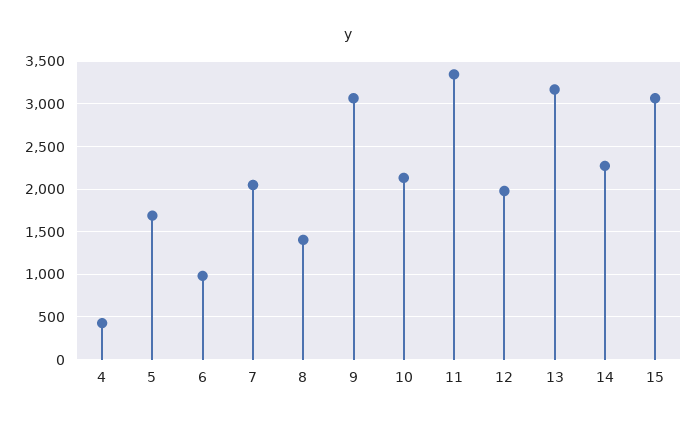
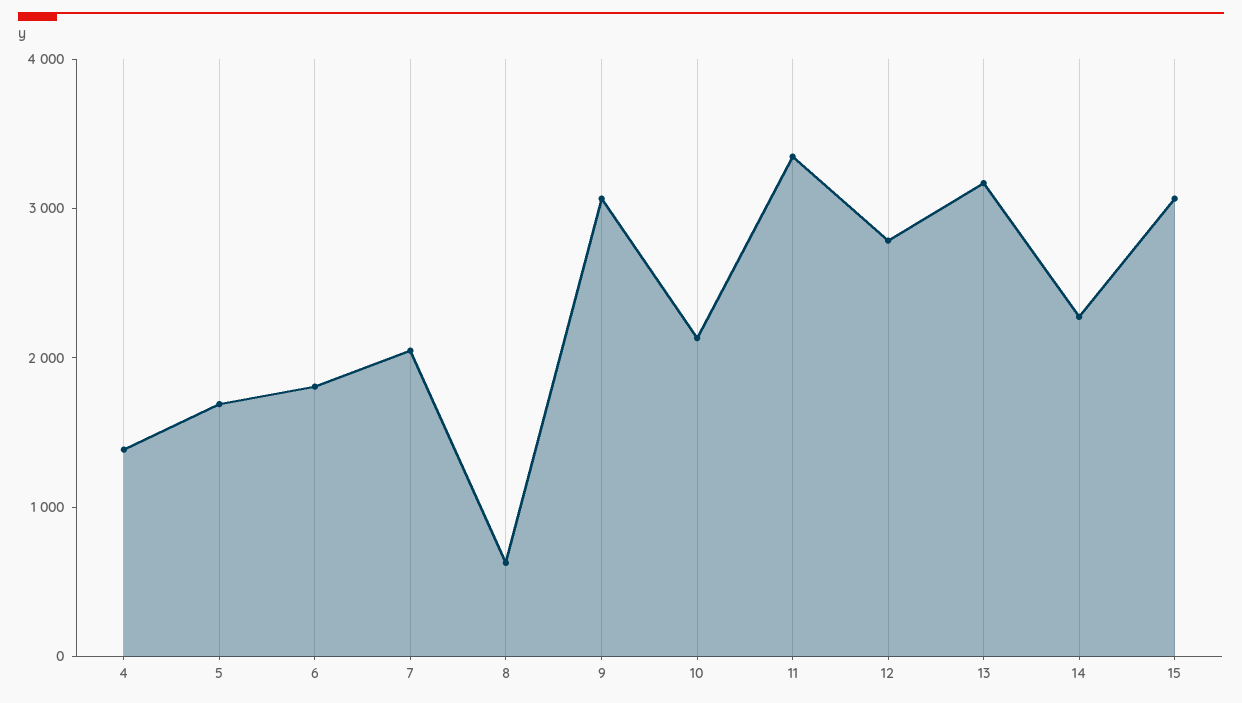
  {
-   "4": 400,
+   "4": 1400,
    "5": 1700,
-   "6": 1000,
+   "6": 1800,
    "7": 2000,
-   "8": 1400,
+   "8": 600,
    "9": 3100,
    "10": 2100,
    "11": 3300,
-   "12": 2000,
+   "12": 2800,
    "13": 3200,
    "14": 2300,
    "15": 3100
  }

